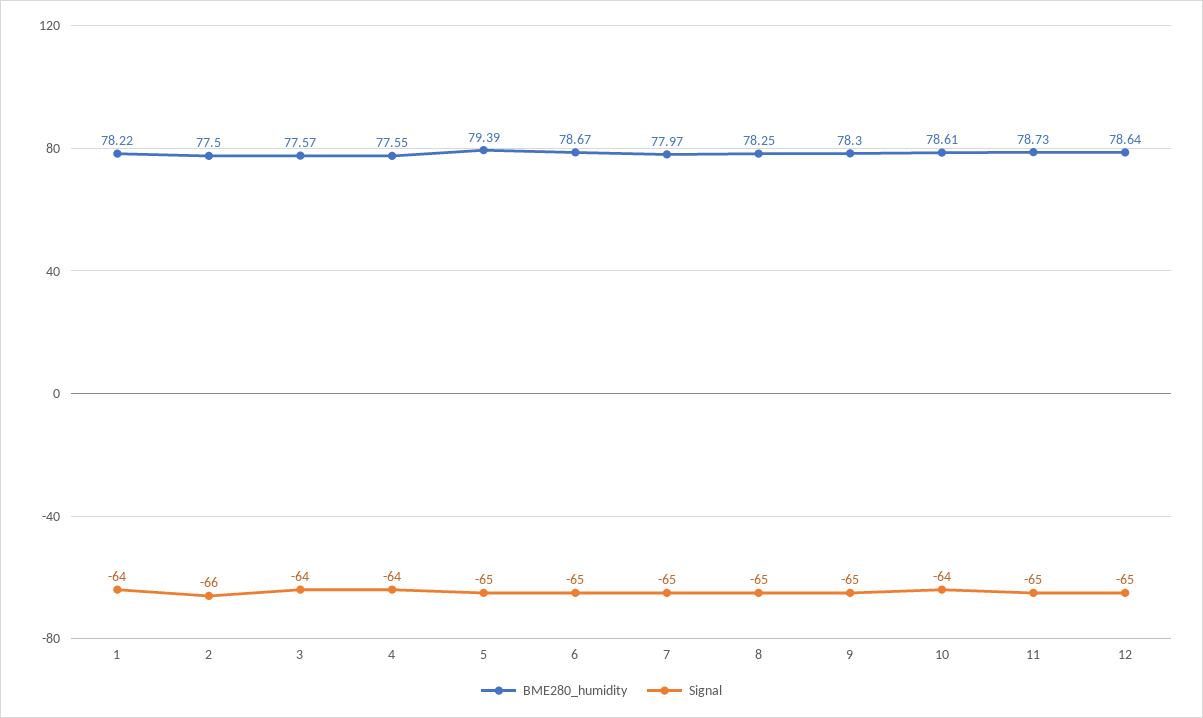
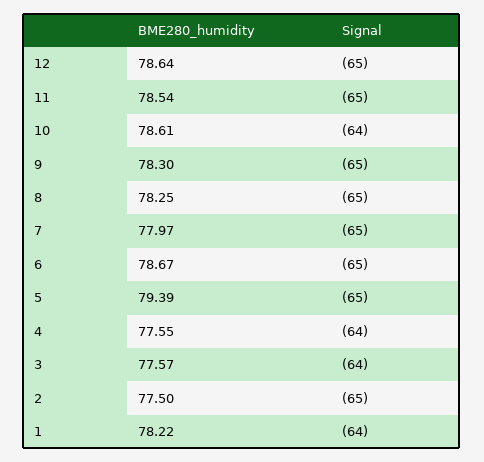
  {
    "BME280_humidity": {
      "1": 78.22,
      "2": 77.5,
      "3": 77.57,
      "4": 77.55,
      "5": 79.39,
      "6": 78.67,
      "7": 77.97,
      "8": 78.25,
      "9": 78.3,
      "10": 78.61,
-     "11": 78.73,
+     "11": 78.54,
      "12": 78.64
    },
    "Signal": {
      "1": -64,
-     "2": -66,
+     "2": -65,
      "3": -64,
      "4": -64,
      "5": -65,
      "6": -65,
      "7": -65,
      "8": -65,
      "9": -65,
      "10": -64,
      "11": -65,
      "12": -65
    }
  }

